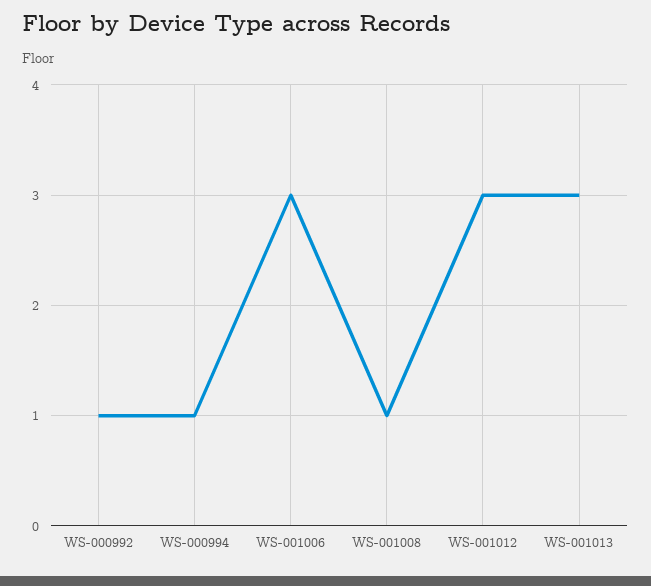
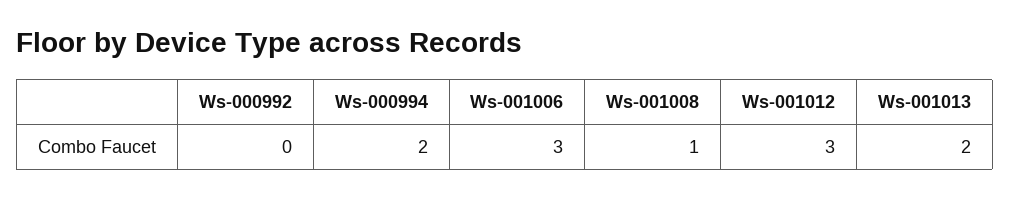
  {
-   "WS-000992": 1,
+   "WS-000992": 0,
-   "WS-000994": 1,
+   "WS-000994": 2,
    "WS-001006": 3,
    "WS-001008": 1,
    "WS-001012": 3,
-   "WS-001013": 3
+   "WS-001013": 2
  }

